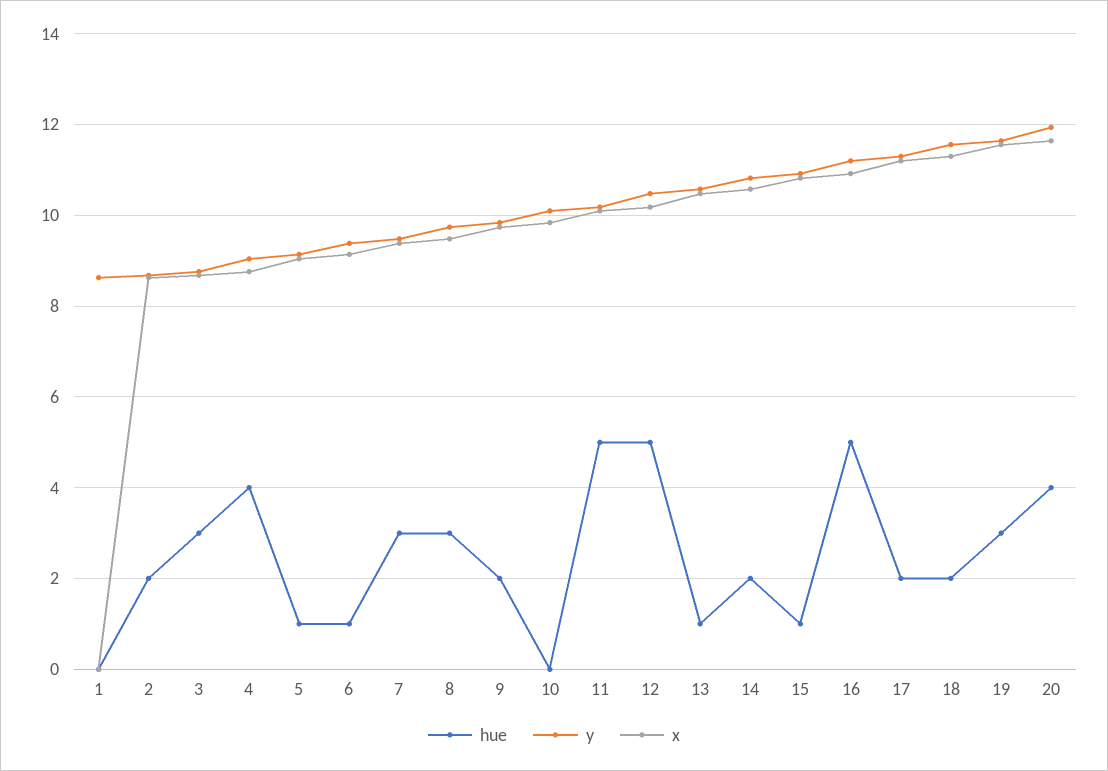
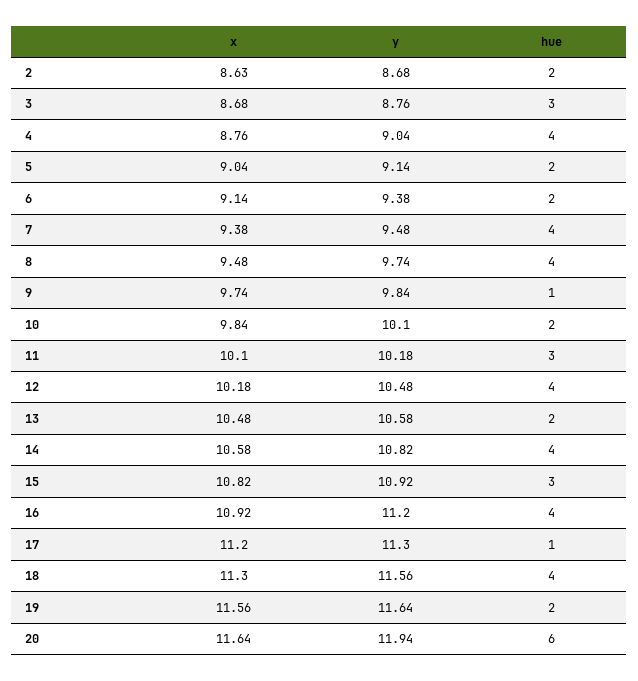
  {
    "hue": {
-     "1": 0,
      "2": 2,
      "3": 3,
      "4": 4,
-     "5": 1,
+     "5": 2,
-     "6": 1,
+     "6": 2,
-     "7": 3,
+     "7": 4,
-     "8": 3,
+     "8": 4,
-     "9": 2,
+     "9": 1,
-     "10": 0,
+     "10": 2,
-     "11": 5,
+     "11": 3,
-     "12": 5,
+     "12": 4,
-     "13": 1,
+     "13": 2,
-     "14": 2,
+     "14": 4,
-     "15": 1,
+     "15": 3,
-     "16": 5,
+     "16": 4,
-     "17": 2,
+     "17": 1,
-     "18": 2,
+     "18": 4,
-     "19": 3,
+     "19": 2,
-     "20": 4
+     "20": 6
    },
    "y": {
-     "1": 8.6,
      "2": 8.68,
      "3": 8.76,
      "4": 9.04,
      "5": 9.14,
      "6": 9.38,
      "7": 9.48,
      "8": 9.74,
      "9": 9.84,
      "10": 10.1,
      "11": 10.18,
      "12": 10.48,
      "13": 10.58,
      "14": 10.82,
      "15": 10.92,
      "16": 11.2,
      "17": 11.3,
      "18": 11.56,
      "19": 11.64,
      "20": 11.94
    },
    "x": {
-     "1": 0,
      "2": 8.63,
      "3": 8.68,
      "4": 8.76,
      "5": 9.04,
      "6": 9.14,
      "7": 9.38,
      "8": 9.48,
      "9": 9.74,
      "10": 9.84,
      "11": 10.1,
      "12": 10.18,
      "13": 10.48,
      "14": 10.58,
      "15": 10.82,
      "16": 10.92,
      "17": 11.2,
      "18": 11.3,
      "19": 11.56,
      "20": 11.64
    }
  }

